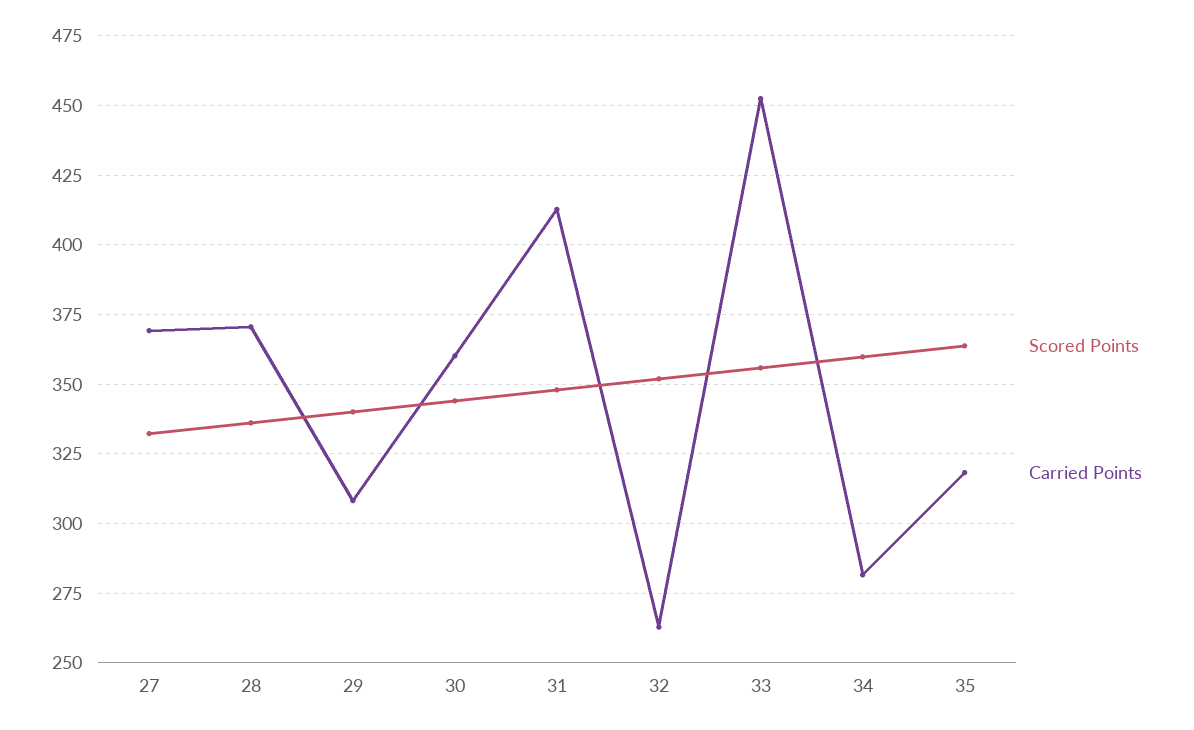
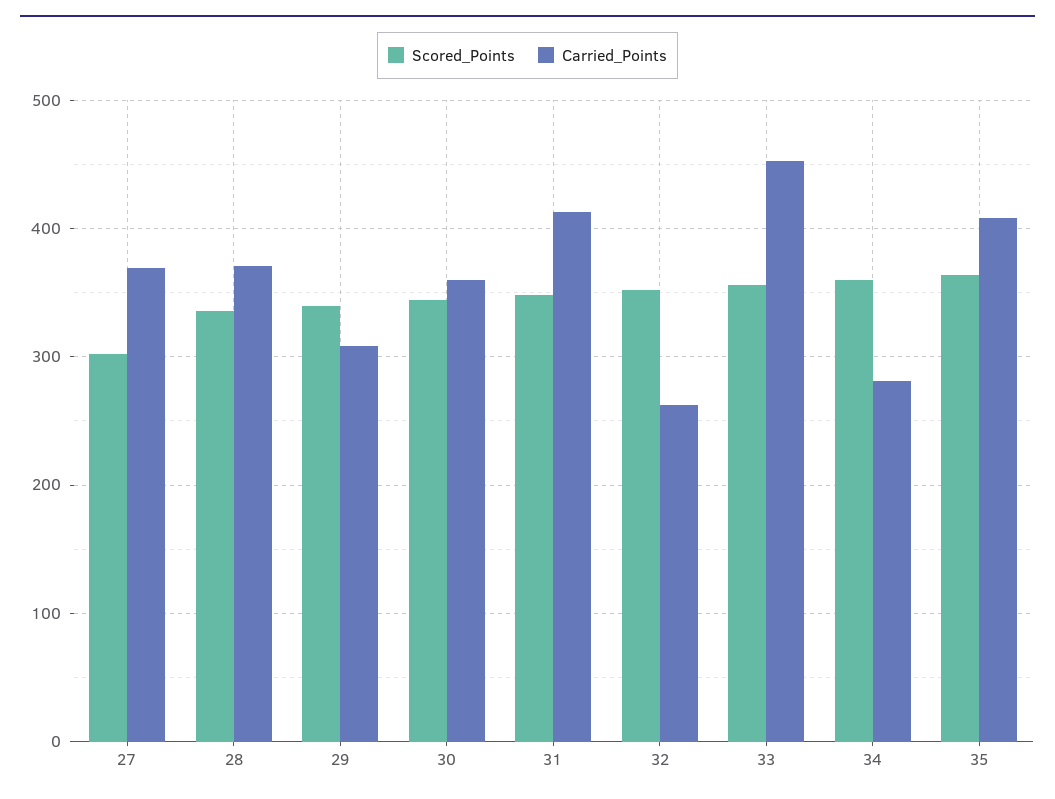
  {
    "Scored Points": {
-     "27": 332.5,
+     "27": 300,
      "28": 335,
      "29": 340,
      "30": 345,
      "31": 347.5,
      "32": 352.5,
      "33": 355,
      "34": 360,
      "35": 362.5
    },
    "Carried Points": {
      "27": 370,
      "28": 370,
      "29": 307.5,
      "30": 360,
      "31": 412.5,
      "32": 262.5,
      "33": 452.5,
      "34": 282.5,
-     "35": 317.5
+     "35": 410
    }
  }

